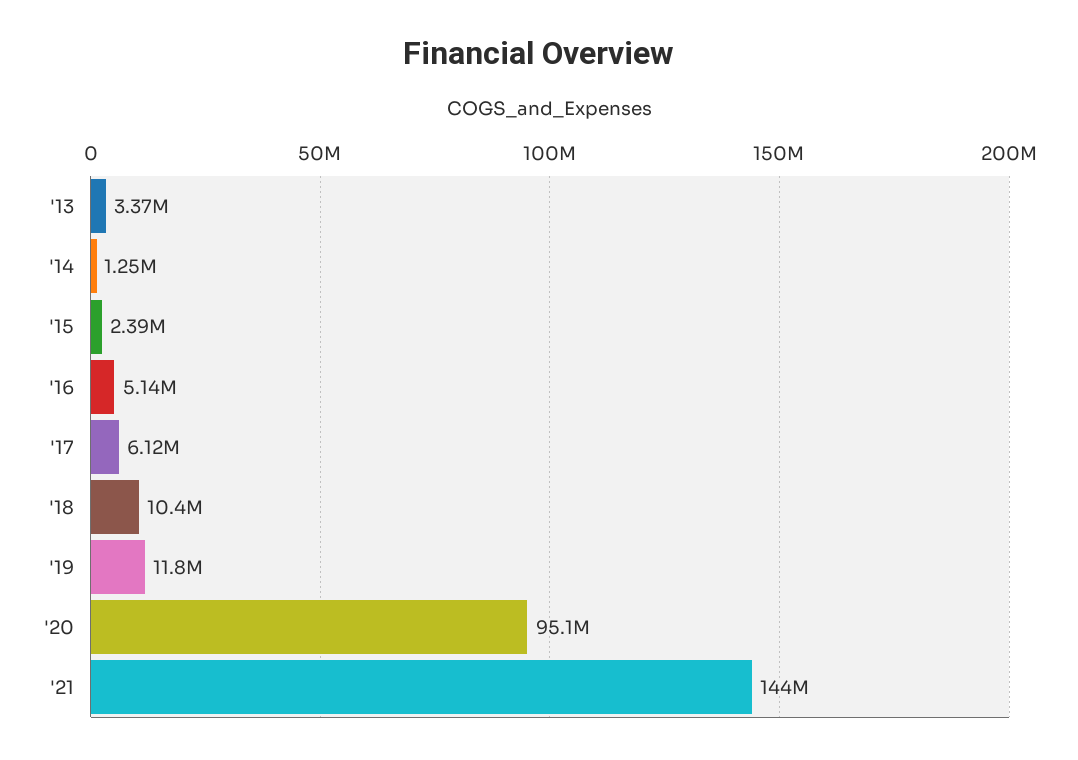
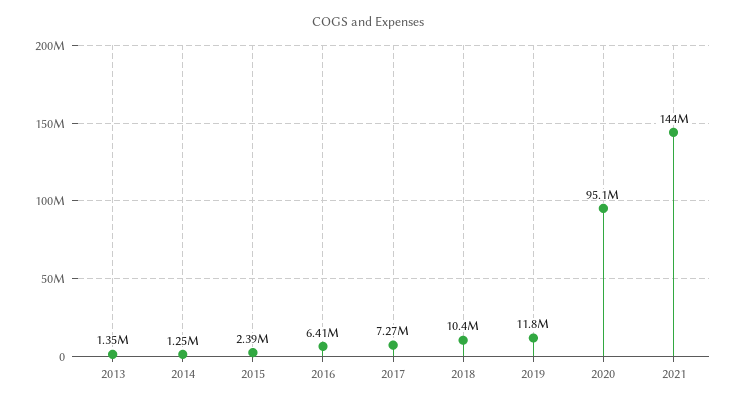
  {
-   "'13": 3370000,
+   "'13": 1350000,
    "'14": 1250000,
    "'15": 2390000,
-   "'16": 5140000,
+   "'16": 6410000,
-   "'17": 6120000,
+   "'17": 7270000,
    "'18": 10400000,
    "'19": 11800000,
    "'20": 95100000,
    "'21": 144000000
  }

